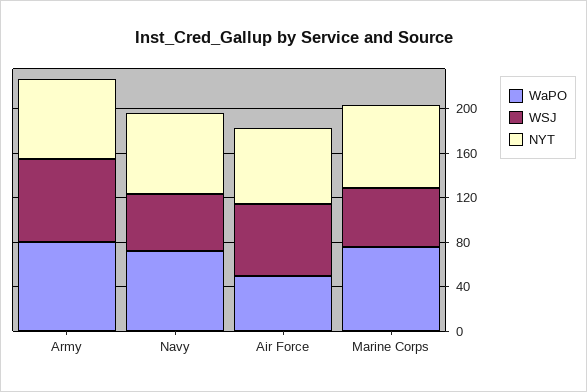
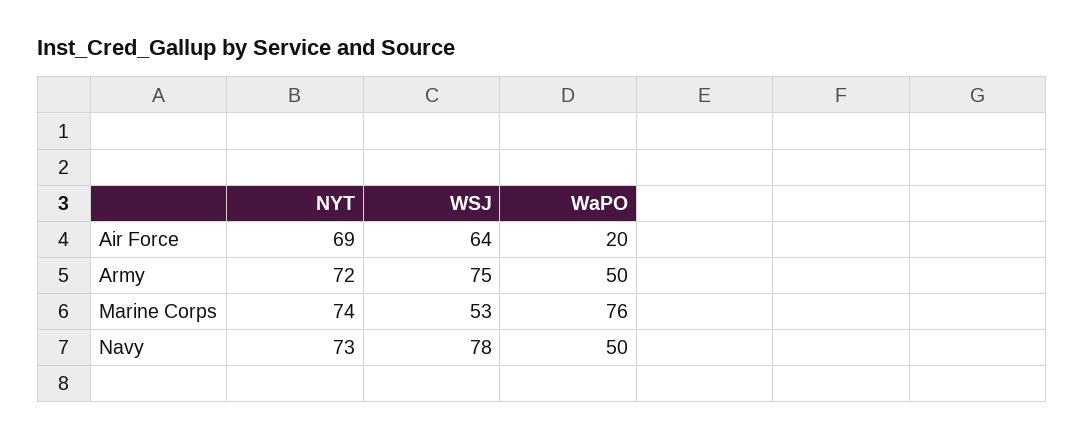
  {
    "WaPO": {
-     "Army": 80,
+     "Army": 50,
-     "Navy": 70,
+     "Navy": 50,
-     "Air Force": 50,
+     "Air Force": 20,
      "Marine Corps": 76
    },
    "WSJ": {
      "Army": 75,
-     "Navy": 50,
+     "Navy": 78,
      "Air Force": 64,
      "Marine Corps": 53
    },
    "NYT": {
      "Army": 72,
      "Navy": 73,
      "Air Force": 69,
      "Marine Corps": 74
    }
  }

